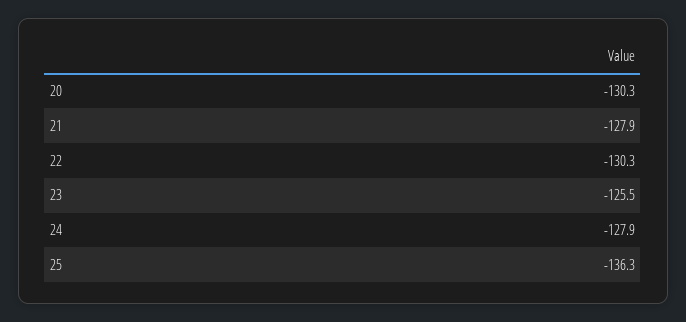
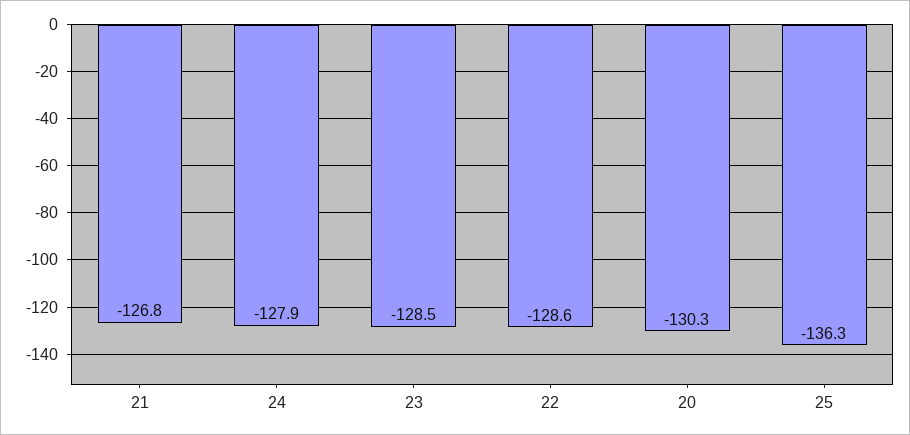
  {
    "20": -130.3,
-   "21": -127.9,
+   "21": -126.8,
-   "22": -130.3,
+   "22": -128.6,
-   "23": -125.5,
+   "23": -128.5,
    "24": -127.9,
    "25": -136.3
  }

